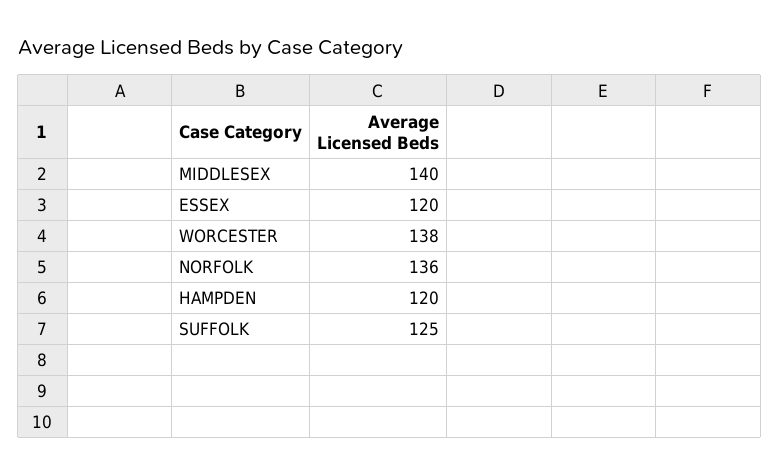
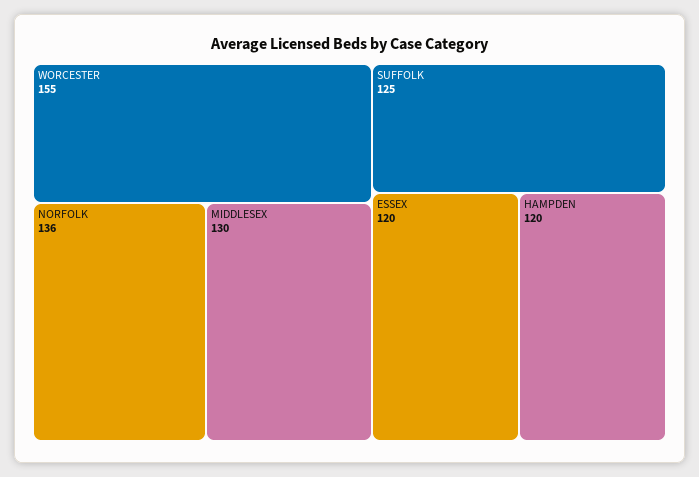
  {
-   "MIDDLESEX": 140,
+   "MIDDLESEX": 130,
    "ESSEX": 120,
-   "WORCESTER": 138,
+   "WORCESTER": 155,
    "NORFOLK": 136,
    "HAMPDEN": 120,
    "SUFFOLK": 125
  }

